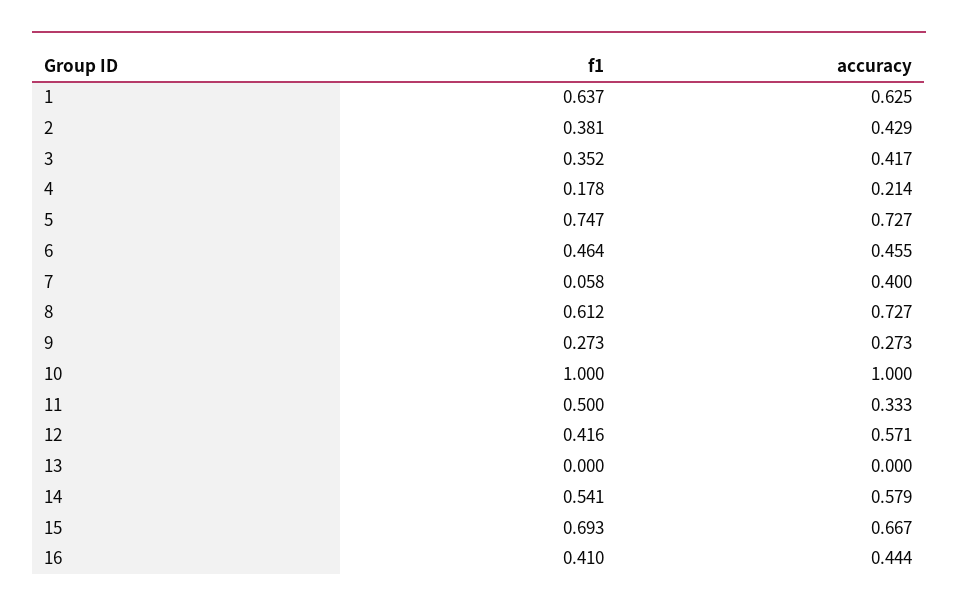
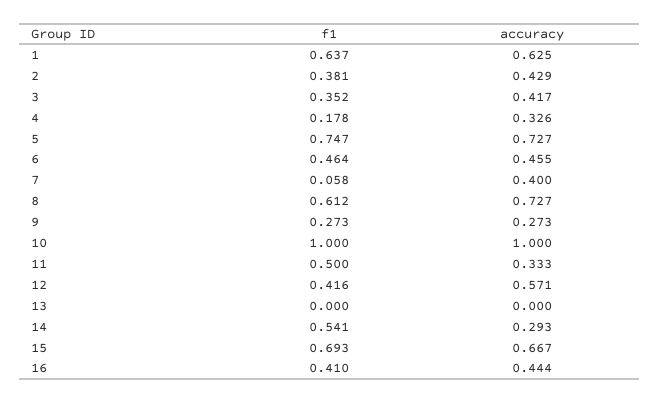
  {
    "f1": {
      "1": 0.637,
      "2": 0.381,
      "3": 0.352,
      "4": 0.178,
      "5": 0.747,
      "6": 0.464,
      "7": 0.058,
      "8": 0.612,
      "9": 0.273,
      "10": 1,
      "11": 0.5,
      "12": 0.416,
      "13": 0,
      "14": 0.541,
      "15": 0.693,
      "16": 0.41
    },
    "accuracy": {
      "1": 0.625,
      "2": 0.429,
      "3": 0.417,
-     "4": 0.214,
+     "4": 0.326,
      "5": 0.727,
      "6": 0.455,
      "7": 0.4,
      "8": 0.727,
      "9": 0.273,
      "10": 1,
      "11": 0.333,
      "12": 0.571,
      "13": 0,
-     "14": 0.579,
+     "14": 0.293,
      "15": 0.667,
      "16": 0.444
    }
  }

